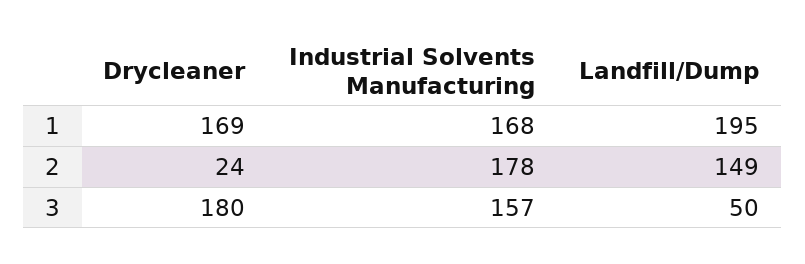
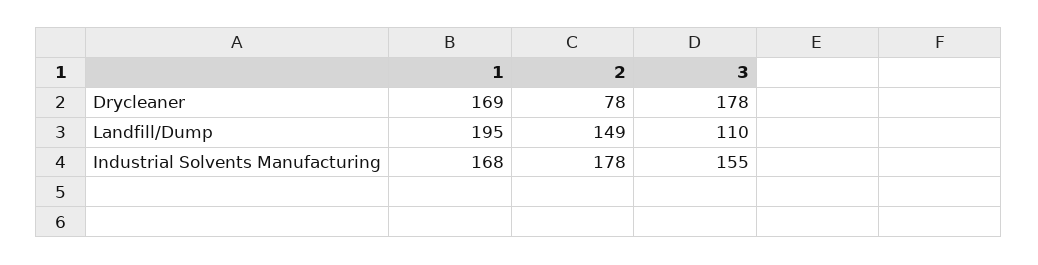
  {
    "Drycleaner": {
      "1": 169,
-     "2": 24,
+     "2": 78,
-     "3": 180
+     "3": 178
    },
    "Industrial Solvents Manufacturing": {
      "1": 168,
      "2": 178,
-     "3": 157
+     "3": 155
    },
    "Landfill/Dump": {
      "1": 195,
      "2": 149,
-     "3": 50
+     "3": 110
    }
  }

